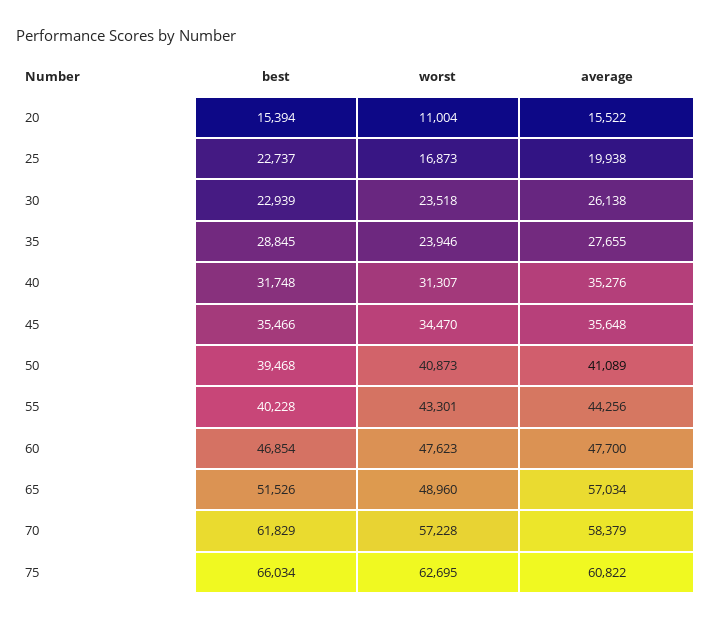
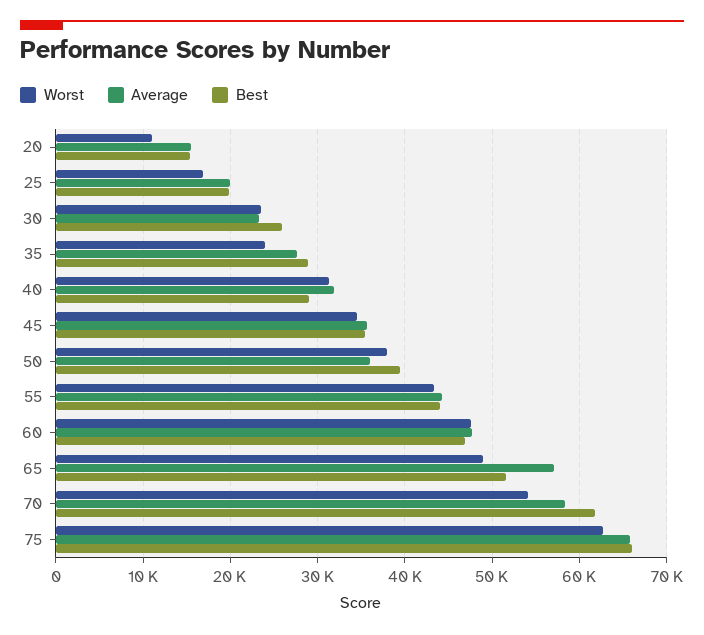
  {
    "best": {
      "20": 15394,
-     "25": 22737,
+     "25": 20000,
-     "30": 22939,
+     "30": 26000,
      "35": 28845,
-     "40": 31748,
+     "40": 29000,
      "45": 35466,
      "50": 39468,
-     "55": 40228,
+     "55": 44000,
      "60": 46854,
      "65": 51526,
      "70": 61829,
      "75": 66034
    },
    "worst": {
      "20": 11004,
      "25": 16873,
      "30": 23518,
      "35": 23946,
      "40": 31307,
      "45": 34470,
-     "50": 40873,
+     "50": 38000,
      "55": 43301,
      "60": 47623,
      "65": 48960,
-     "70": 57228,
+     "70": 54000,
      "75": 62695
    },
    "average": {
      "20": 15522,
      "25": 19938,
-     "30": 26138,
+     "30": 23000,
      "35": 27655,
-     "40": 35276,
+     "40": 32000,
      "45": 35648,
-     "50": 41089,
+     "50": 36000,
      "55": 44256,
      "60": 47700,
      "65": 57034,
      "70": 58379,
-     "75": 60822
+     "75": 66000
    }
  }

